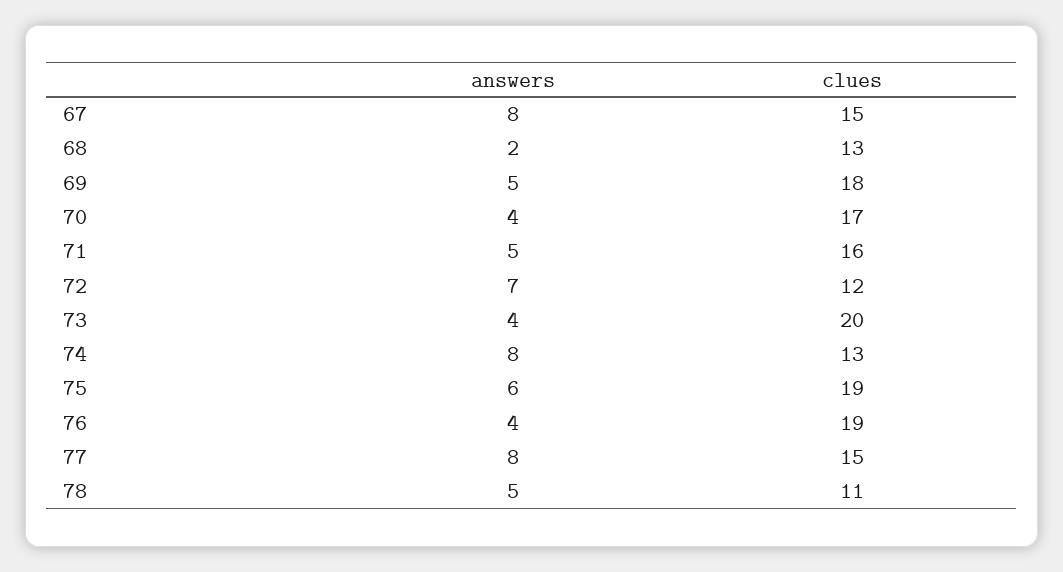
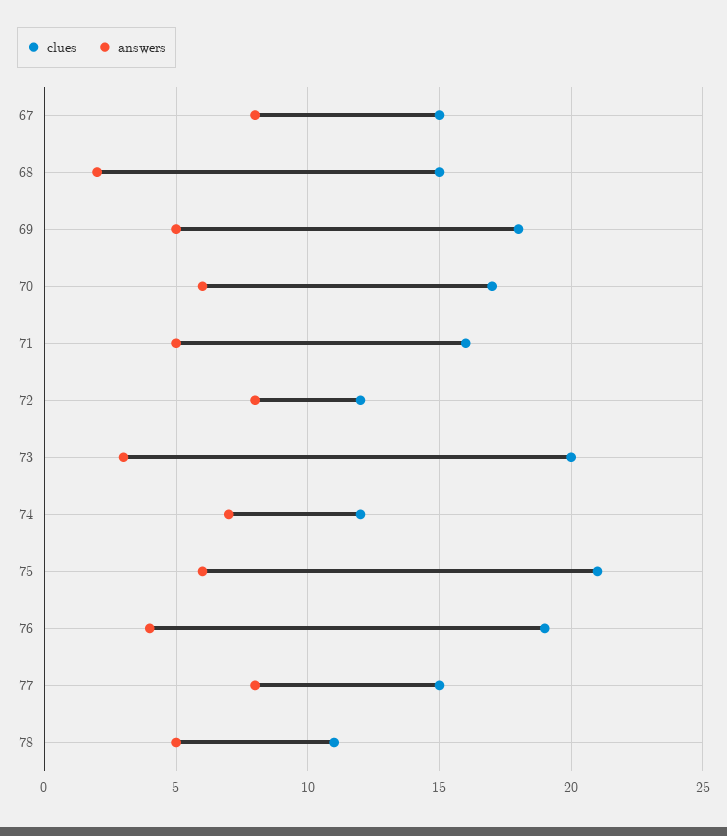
  {
    "answers": {
      "67": 8,
      "68": 2,
      "69": 5,
-     "70": 4,
+     "70": 6,
      "71": 5,
-     "72": 7,
+     "72": 8,
-     "73": 4,
+     "73": 3,
-     "74": 8,
+     "74": 7,
      "75": 6,
      "76": 4,
      "77": 8,
      "78": 5
    },
    "clues": {
      "67": 15,
-     "68": 13,
+     "68": 15,
      "69": 18,
      "70": 17,
      "71": 16,
      "72": 12,
      "73": 20,
-     "74": 13,
+     "74": 12,
-     "75": 19,
+     "75": 21,
      "76": 19,
      "77": 15,
      "78": 11
    }
  }

